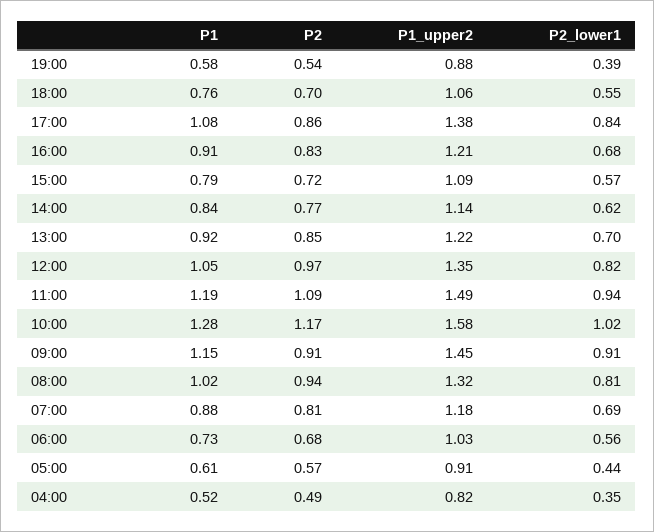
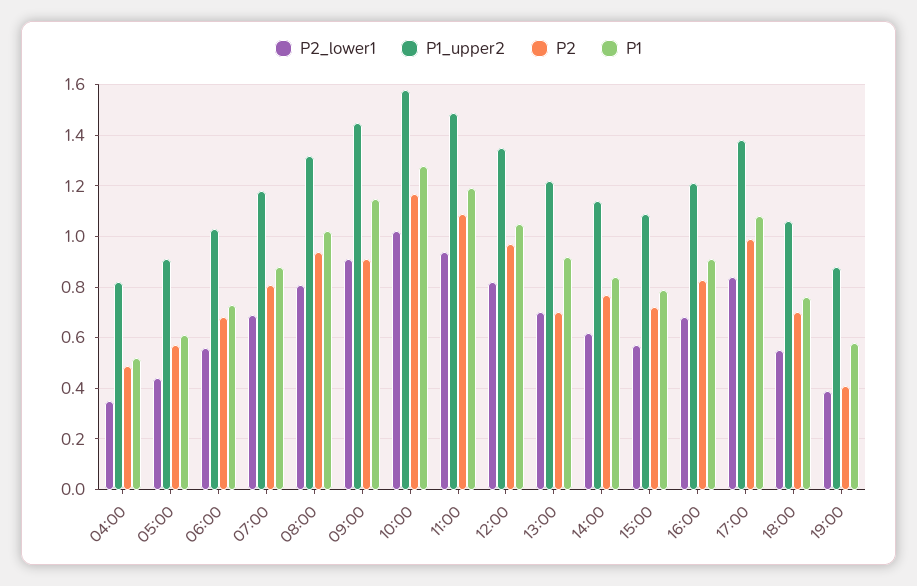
  {
    "P1": {
      "19:00": 0.58,
      "18:00": 0.76,
      "17:00": 1.08,
      "16:00": 0.91,
      "15:00": 0.79,
      "14:00": 0.84,
      "13:00": 0.92,
      "12:00": 1.05,
      "11:00": 1.19,
      "10:00": 1.28,
      "09:00": 1.15,
      "08:00": 1.02,
      "07:00": 0.88,
      "06:00": 0.73,
      "05:00": 0.61,
      "04:00": 0.52
    },
    "P2": {
-     "19:00": 0.54,
+     "19:00": 0.4,
      "18:00": 0.7,
-     "17:00": 0.86,
+     "17:00": 1,
      "16:00": 0.83,
      "15:00": 0.72,
      "14:00": 0.77,
-     "13:00": 0.85,
+     "13:00": 0.7,
      "12:00": 0.97,
      "11:00": 1.09,
      "10:00": 1.17,
      "09:00": 0.91,
      "08:00": 0.94,
      "07:00": 0.81,
      "06:00": 0.68,
      "05:00": 0.57,
      "04:00": 0.49
    },
    "P1_upper2": {
      "19:00": 0.88,
      "18:00": 1.06,
      "17:00": 1.38,
      "16:00": 1.21,
      "15:00": 1.09,
      "14:00": 1.14,
      "13:00": 1.22,
      "12:00": 1.35,
      "11:00": 1.49,
      "10:00": 1.58,
      "09:00": 1.45,
      "08:00": 1.32,
      "07:00": 1.18,
      "06:00": 1.03,
      "05:00": 0.91,
      "04:00": 0.82
    },
    "P2_lower1": {
      "19:00": 0.39,
      "18:00": 0.55,
      "17:00": 0.84,
      "16:00": 0.68,
      "15:00": 0.57,
      "14:00": 0.62,
      "13:00": 0.7,
      "12:00": 0.82,
      "11:00": 0.94,
      "10:00": 1.02,
      "09:00": 0.91,
      "08:00": 0.81,
      "07:00": 0.69,
      "06:00": 0.56,
      "05:00": 0.44,
      "04:00": 0.35
    }
  }

